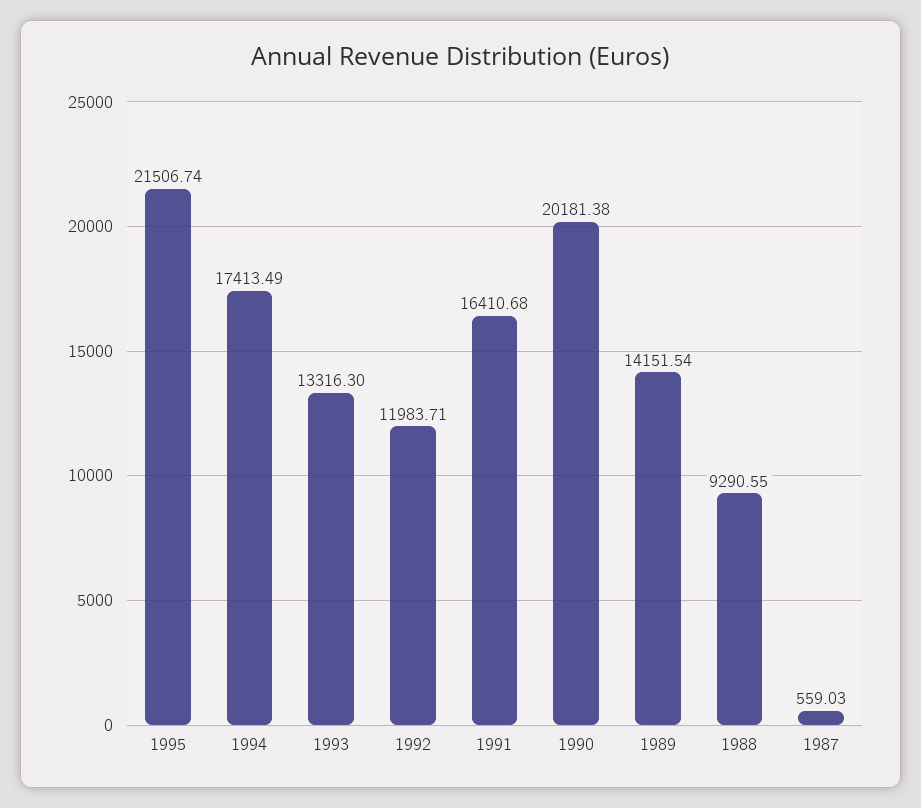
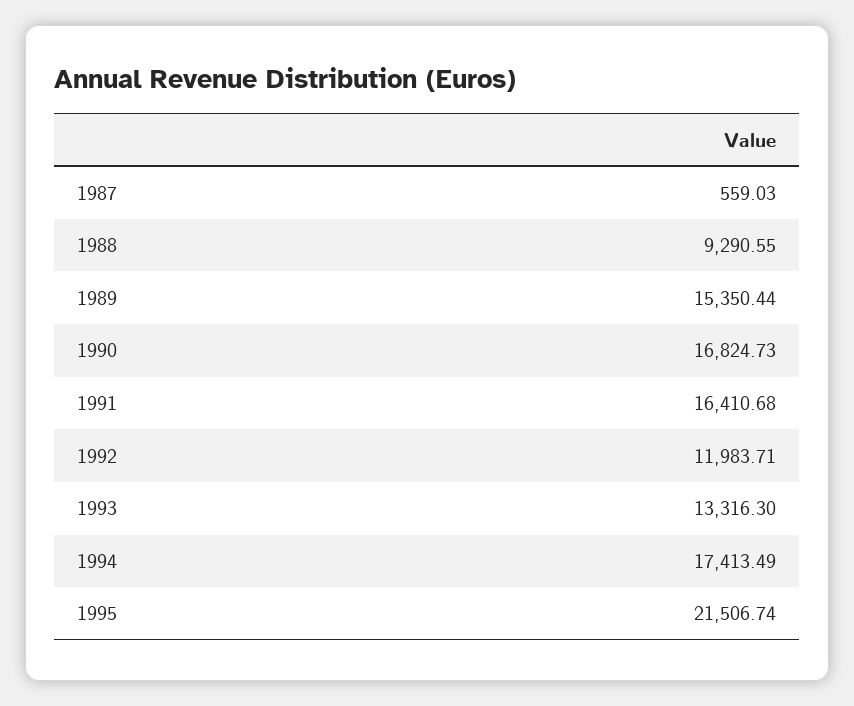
  {
    "1995": 21506.74,
    "1994": 17413.49,
    "1993": 13316.3,
    "1992": 11983.71,
    "1991": 16410.68,
-   "1990": 20181.38,
+   "1990": 16824.73,
-   "1989": 14151.54,
+   "1989": 15350.44,
    "1988": 9290.55,
    "1987": 559.03
  }

